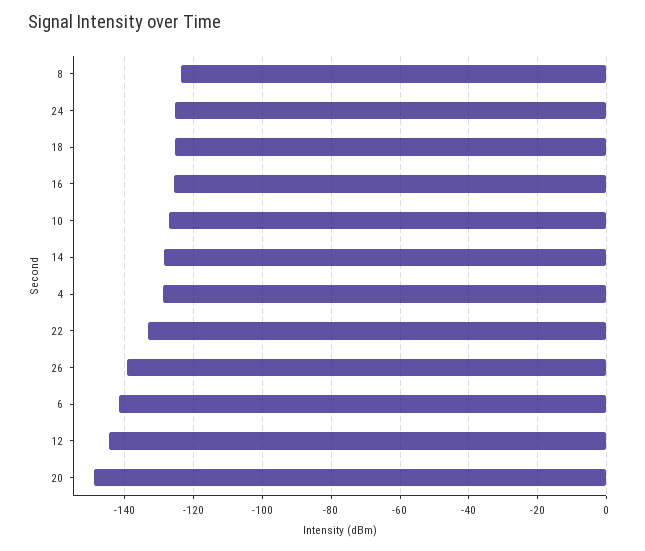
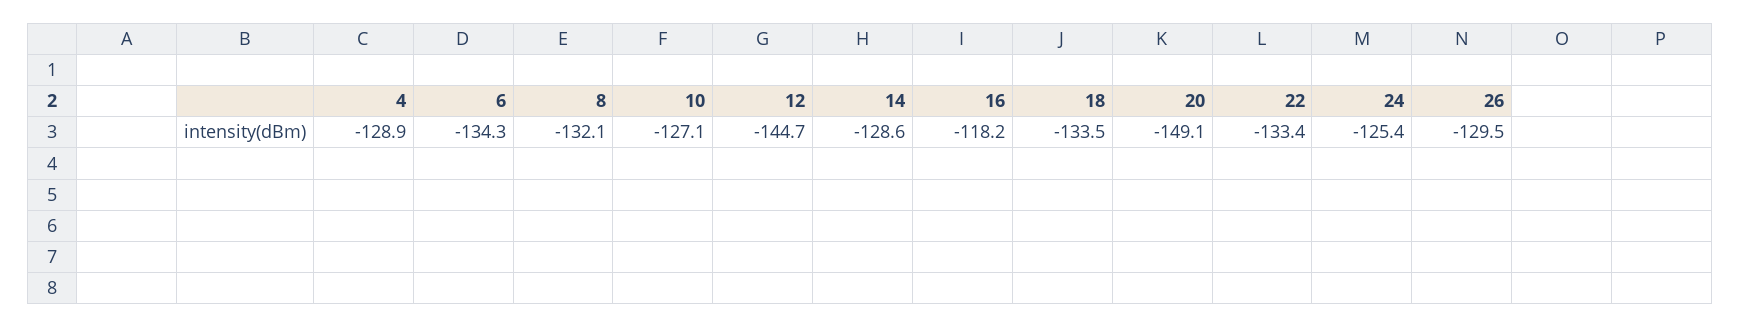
  {
-   "8": -124,
+   "8": -132.1,
    "24": -125.4,
-   "18": -126,
+   "18": -133.5,
-   "16": -126,
+   "16": -118.2,
    "10": -127.1,
    "14": -128.6,
    "4": -128.9,
    "22": -133.4,
-   "26": -140,
+   "26": -129.5,
-   "6": -142,
+   "6": -134.3,
    "12": -144.7,
    "20": -149.1
  }

